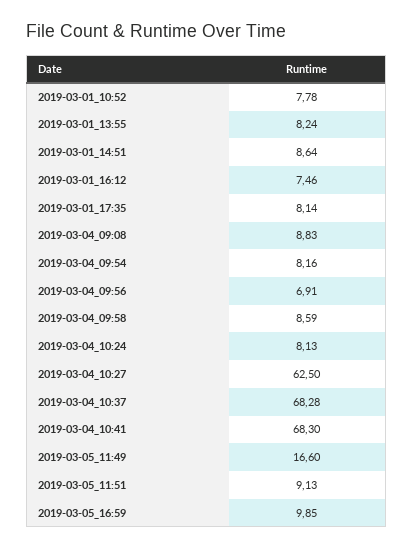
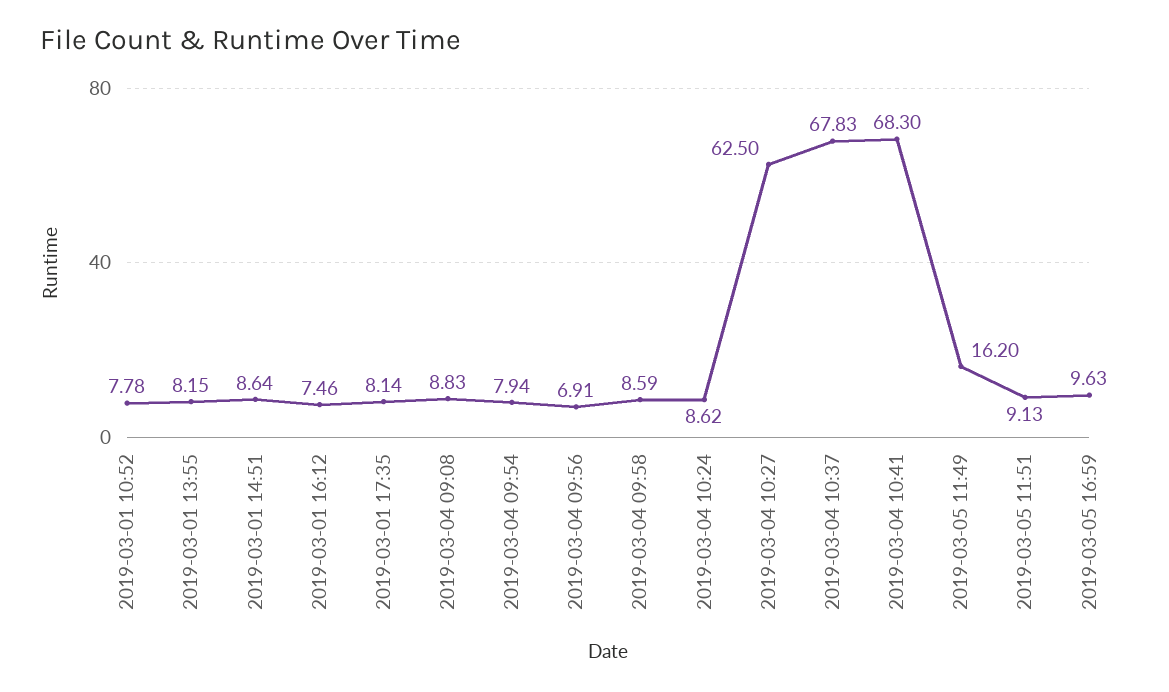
  {
    "2019-03-01_10:52": 7.78,
-   "2019-03-01_13:55": 8.24,
+   "2019-03-01_13:55": 8.15,
    "2019-03-01_14:51": 8.64,
    "2019-03-01_16:12": 7.46,
    "2019-03-01_17:35": 8.14,
    "2019-03-04_09:08": 8.83,
-   "2019-03-04_09:54": 8.16,
+   "2019-03-04_09:54": 7.94,
    "2019-03-04_09:56": 6.91,
    "2019-03-04_09:58": 8.59,
-   "2019-03-04_10:24": 8.13,
+   "2019-03-04_10:24": 8.62,
    "2019-03-04_10:27": 62.5,
-   "2019-03-04_10:37": 68.28,
+   "2019-03-04_10:37": 67.83,
    "2019-03-04_10:41": 68.3,
-   "2019-03-05_11:49": 16.6,
+   "2019-03-05_11:49": 16.2,
    "2019-03-05_11:51": 9.13,
-   "2019-03-05_16:59": 9.85
+   "2019-03-05_16:59": 9.63
  }

